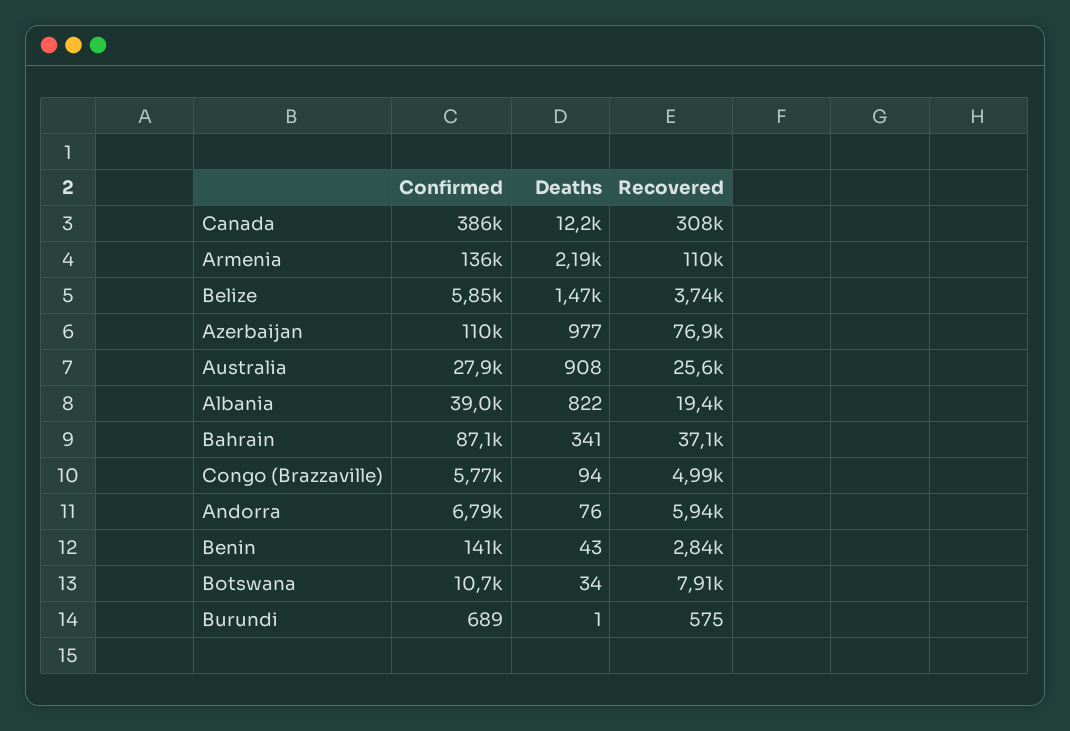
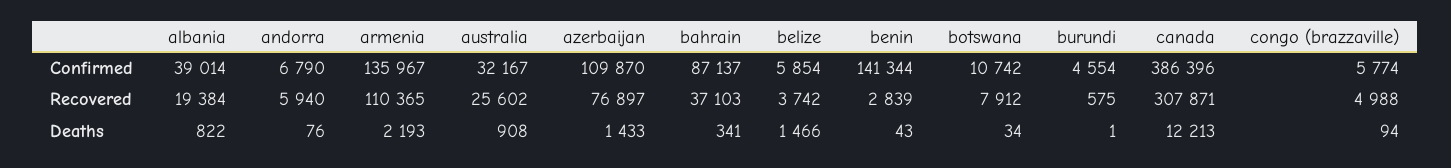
  {
    "Confirmed": {
      "Canada": 386396,
      "Armenia": 135967,
      "Belize": 5854,
      "Azerbaijan": 109870,
-     "Australia": 27900,
+     "Australia": 32167,
      "Albania": 39014,
      "Bahrain": 87137,
      "Congo (Brazzaville)": 5774,
      "Andorra": 6790,
      "Benin": 141344,
      "Botswana": 10742,
-     "Burundi": 689
+     "Burundi": 4554
    },
    "Deaths": {
      "Canada": 12213,
      "Armenia": 2193,
      "Belize": 1466,
-     "Azerbaijan": 977,
+     "Azerbaijan": 1433,
      "Australia": 908,
      "Albania": 822,
      "Bahrain": 341,
      "Congo (Brazzaville)": 94,
      "Andorra": 76,
      "Benin": 43,
      "Botswana": 34,
      "Burundi": 1
    },
    "Recovered": {
      "Canada": 307871,
      "Armenia": 110365,
      "Belize": 3742,
      "Azerbaijan": 76897,
      "Australia": 25602,
      "Albania": 19384,
      "Bahrain": 37103,
      "Congo (Brazzaville)": 4988,
      "Andorra": 5940,
      "Benin": 2839,
      "Botswana": 7912,
      "Burundi": 575
    }
  }

